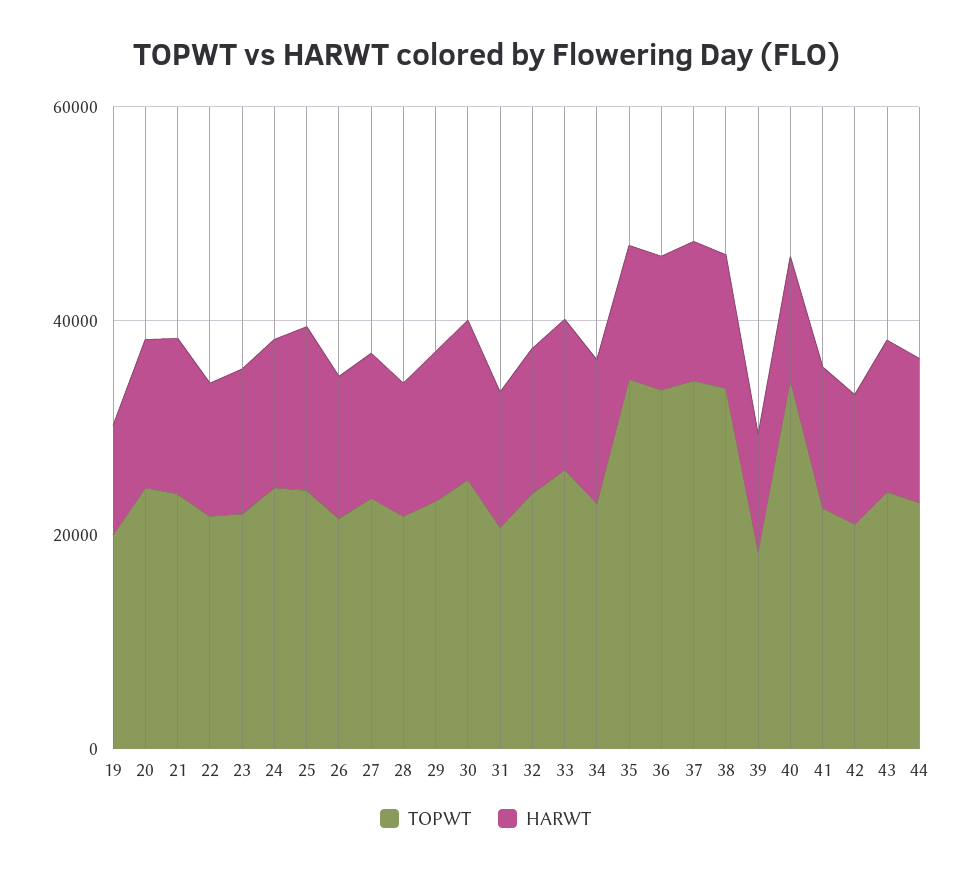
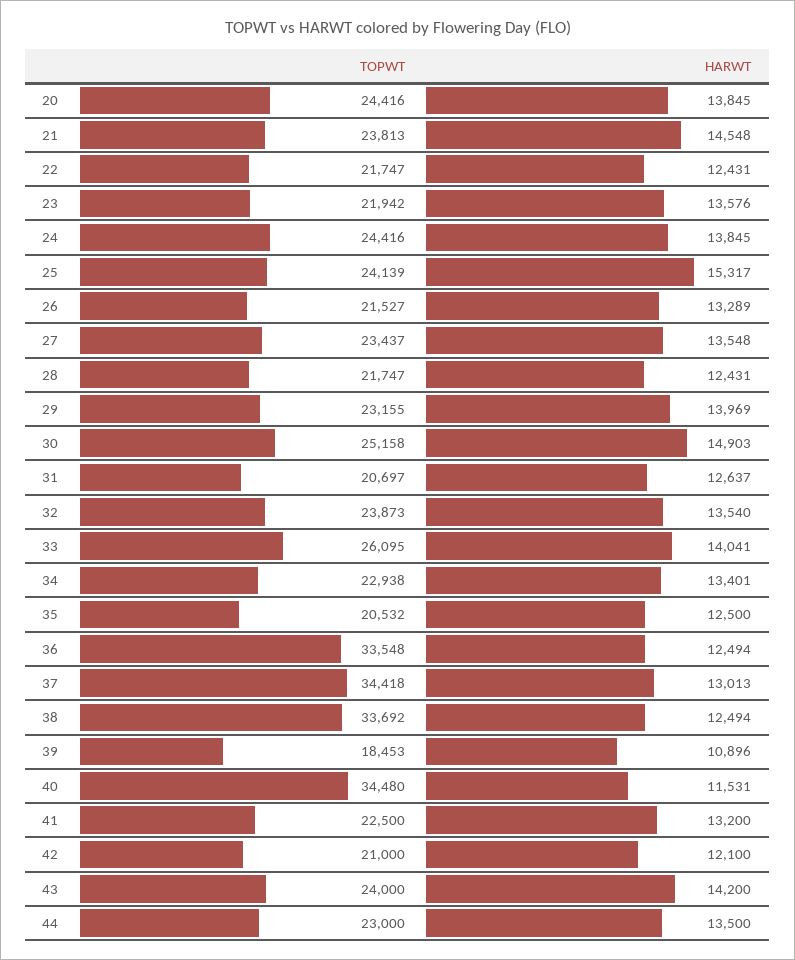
  {
    "TOPWT": {
-     "19": 20000,
      "20": 24416,
      "21": 23813,
      "22": 21747,
      "23": 21942,
      "24": 24416,
      "25": 24139,
      "26": 21527,
      "27": 23437,
      "28": 21747,
      "29": 23155,
      "30": 25158,
      "31": 20697,
      "32": 23873,
      "33": 26095,
      "34": 22938,
-     "35": 35000,
+     "35": 20532,
      "36": 33548,
      "37": 34418,
      "38": 33692,
      "39": 18453,
      "40": 34480,
      "41": 22500,
      "42": 21000,
      "43": 24000,
      "44": 23000
    },
    "HARWT": {
-     "19": 10000,
      "20": 13845,
      "21": 14548,
      "22": 12431,
      "23": 13576,
      "24": 13845,
      "25": 15317,
      "26": 13289,
      "27": 13548,
      "28": 12431,
      "29": 13969,
      "30": 14903,
      "31": 12637,
      "32": 13540,
      "33": 14041,
      "34": 13401,
      "35": 12500,
      "36": 12494,
      "37": 13013,
      "38": 12494,
      "39": 10896,
      "40": 11531,
      "41": 13200,
      "42": 12100,
      "43": 14200,
      "44": 13500
    }
  }

